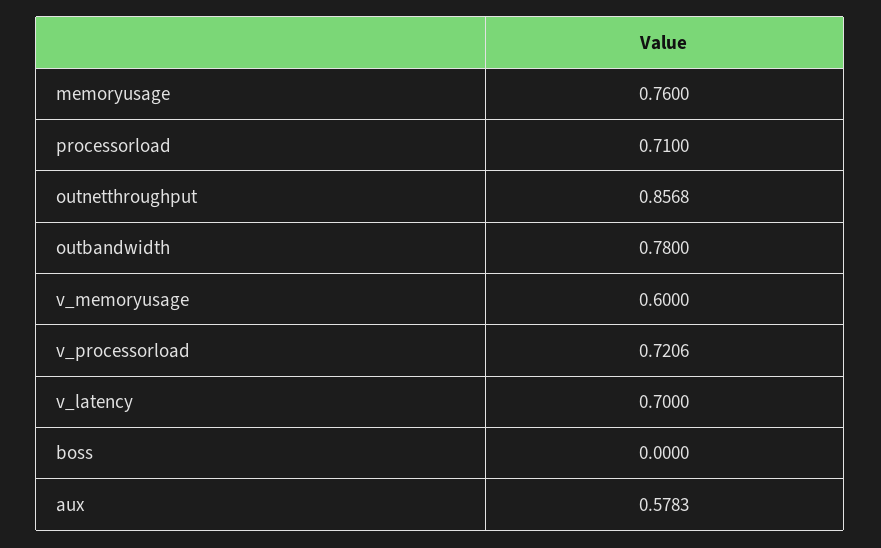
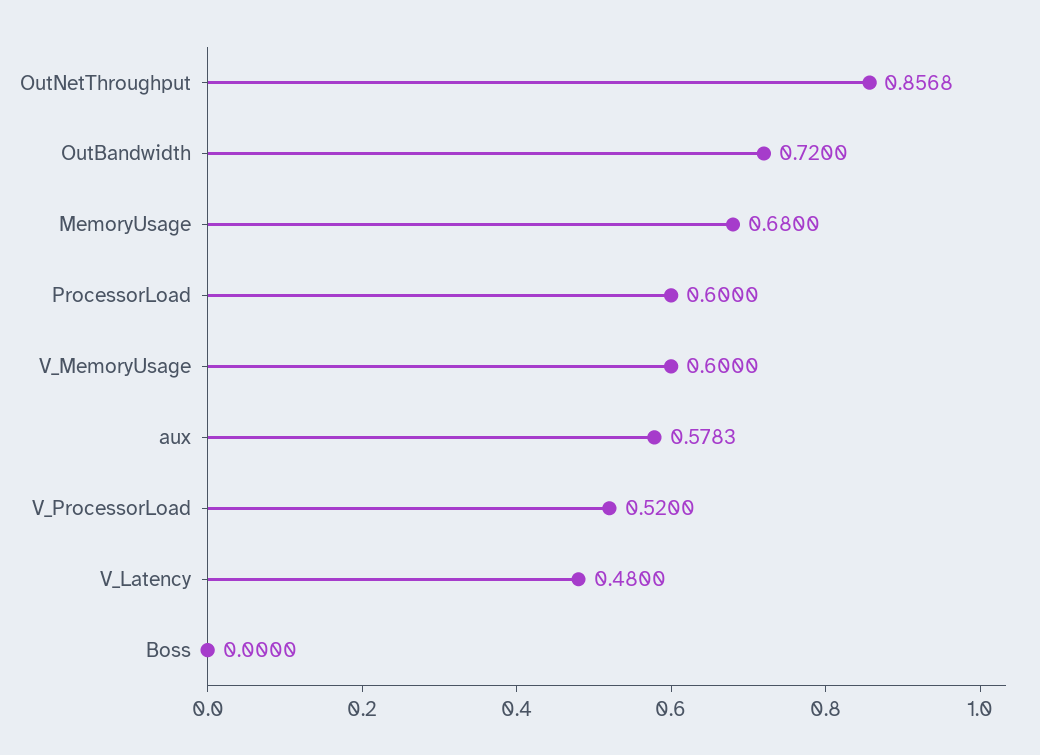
  {
-   "memoryusage": 0.76,
+   "memoryusage": 0.68,
-   "processorload": 0.71,
+   "processorload": 0.6,
    "outnetthroughput": 0.8568,
-   "outbandwidth": 0.78,
+   "outbandwidth": 0.72,
    "v_memoryusage": 0.6,
-   "v_processorload": 0.7206,
+   "v_processorload": 0.52,
-   "v_latency": 0.7,
+   "v_latency": 0.48,
    "boss": 0,
    "aux": 0.5783
  }

